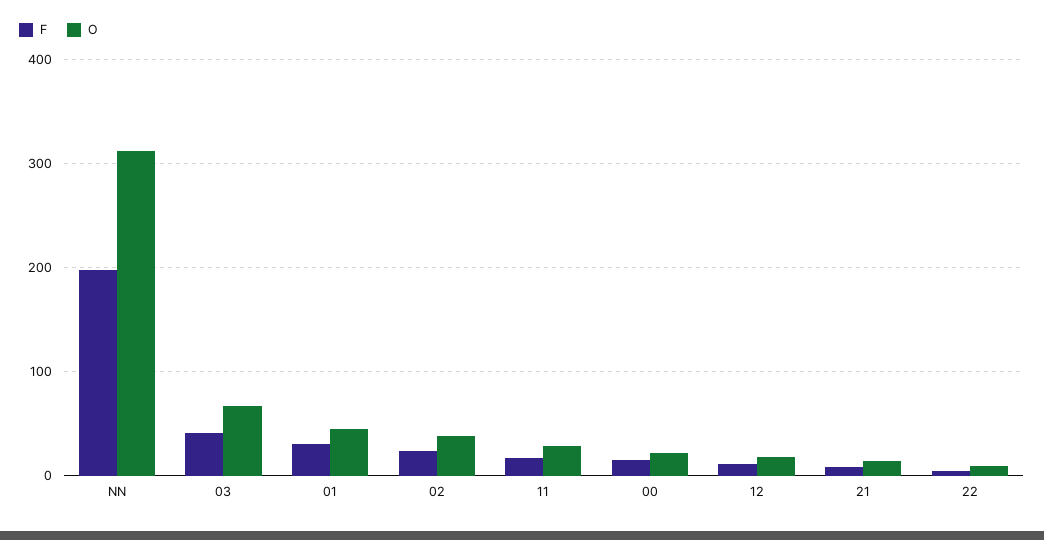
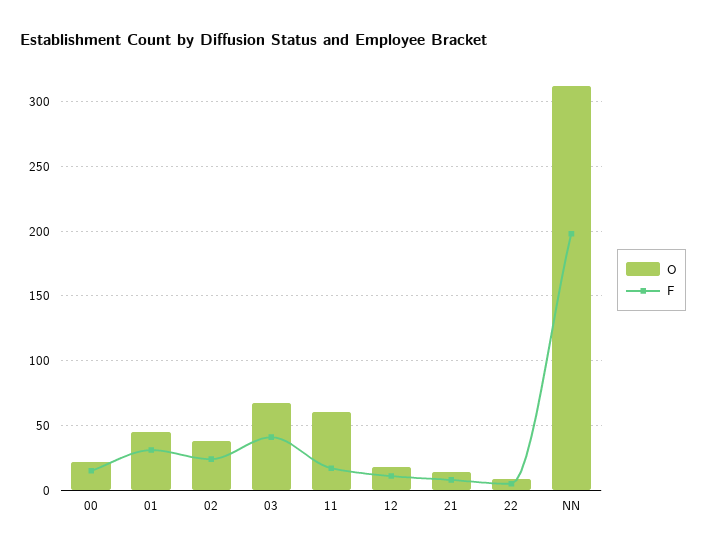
  {
    "F": {
      "NN": 200,
      "03": 40,
      "01": 30,
      "02": 25,
      "11": 15,
      "00": 15,
      "12": 10,
      "21": 10,
      "22": 5
    },
    "O": {
      "NN": 310,
      "03": 65,
      "01": 45,
      "02": 40,
-     "11": 30,
+     "11": 60,
      "00": 20,
      "12": 20,
      "21": 15,
      "22": 10
    }
  }

